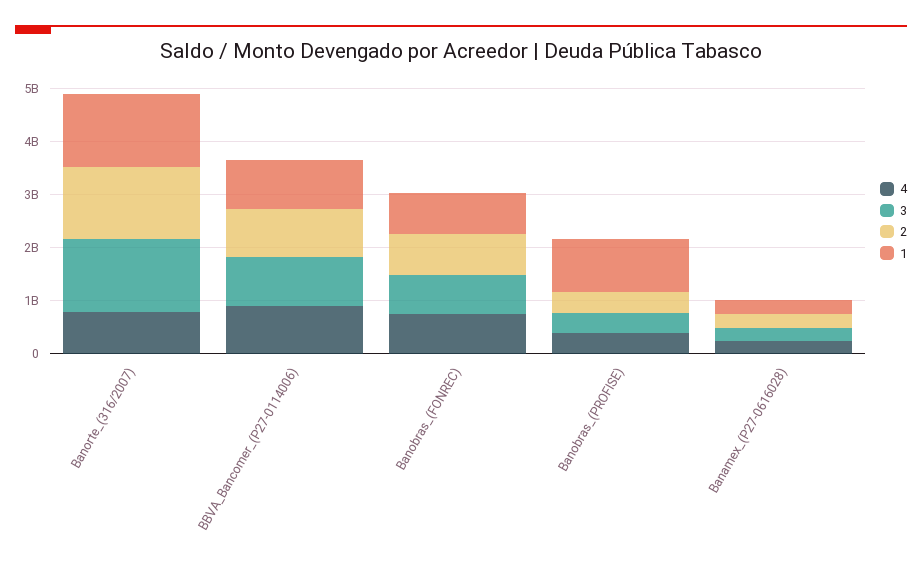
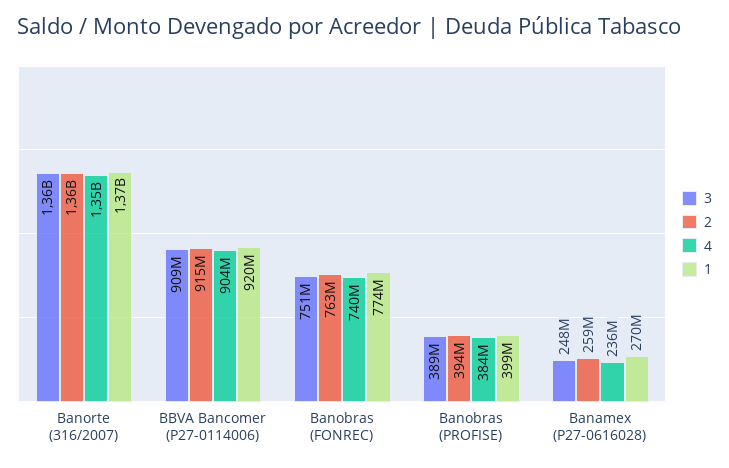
  {
    "4": {
-     "Banorte_(316/2007)": 800000000,
+     "Banorte_(316/2007)": 1350000000,
      "BBVA_Bancomer_(P27-0114006)": 904000000,
      "Banobras_(FONREC)": 740000000,
      "Banobras_(PROFISE)": 384000000,
      "Banamex_(P27-0616028)": 236000000
    },
    "3": {
      "Banorte_(316/2007)": 1360000000,
      "BBVA_Bancomer_(P27-0114006)": 909000000,
      "Banobras_(FONREC)": 751000000,
      "Banobras_(PROFISE)": 389000000,
      "Banamex_(P27-0616028)": 248000000
    },
    "2": {
      "Banorte_(316/2007)": 1360000000,
      "BBVA_Bancomer_(P27-0114006)": 915000000,
      "Banobras_(FONREC)": 763000000,
      "Banobras_(PROFISE)": 394000000,
      "Banamex_(P27-0616028)": 259000000
    },
    "1": {
      "Banorte_(316/2007)": 1370000000,
      "BBVA_Bancomer_(P27-0114006)": 920000000,
      "Banobras_(FONREC)": 774000000,
-     "Banobras_(PROFISE)": 1000000000,
+     "Banobras_(PROFISE)": 399000000,
      "Banamex_(P27-0616028)": 270000000
    }
  }

